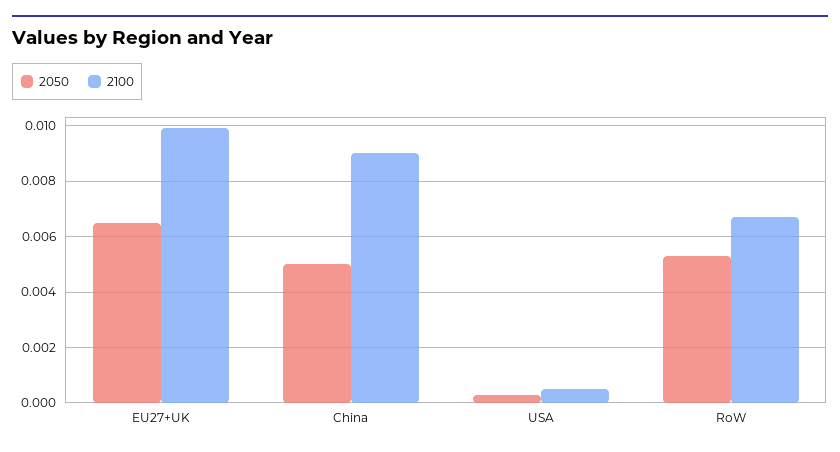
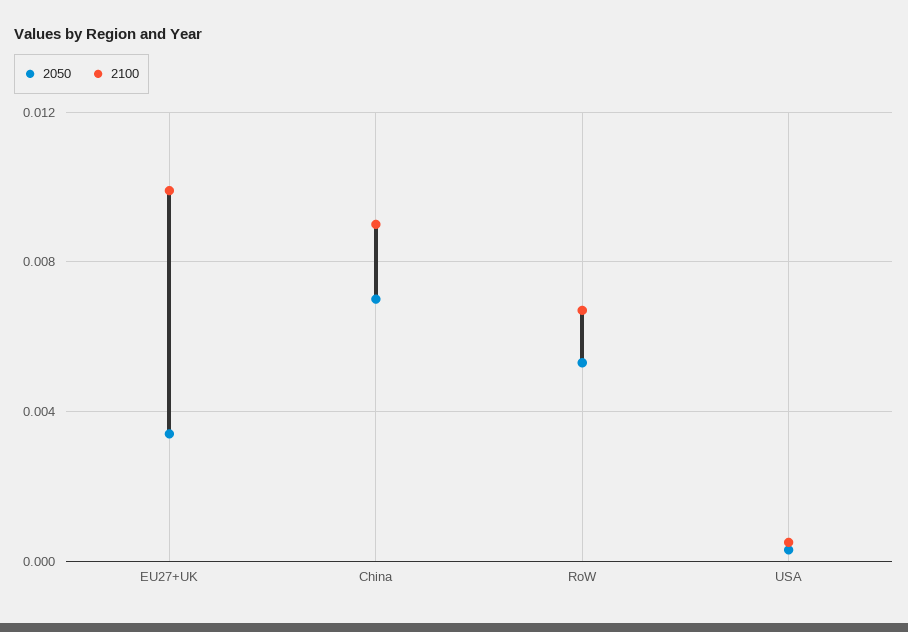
  {
    "2050": {
-     "EU27+UK": 0.0065,
+     "EU27+UK": 0.0035,
-     "China": 0.005,
+     "China": 0.007,
      "USA": 0.0005,
      "RoW": 0.0055
    },
    "2100": {
      "EU27+UK": 0.01,
      "China": 0.009,
      "USA": 0.0005,
      "RoW": 0.0065
    }
  }

